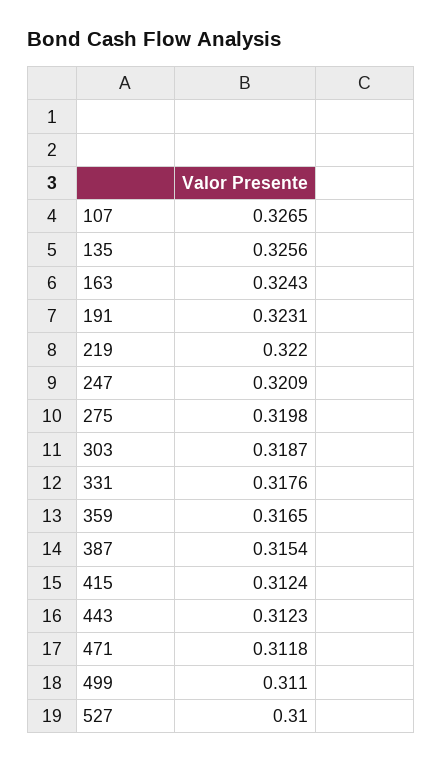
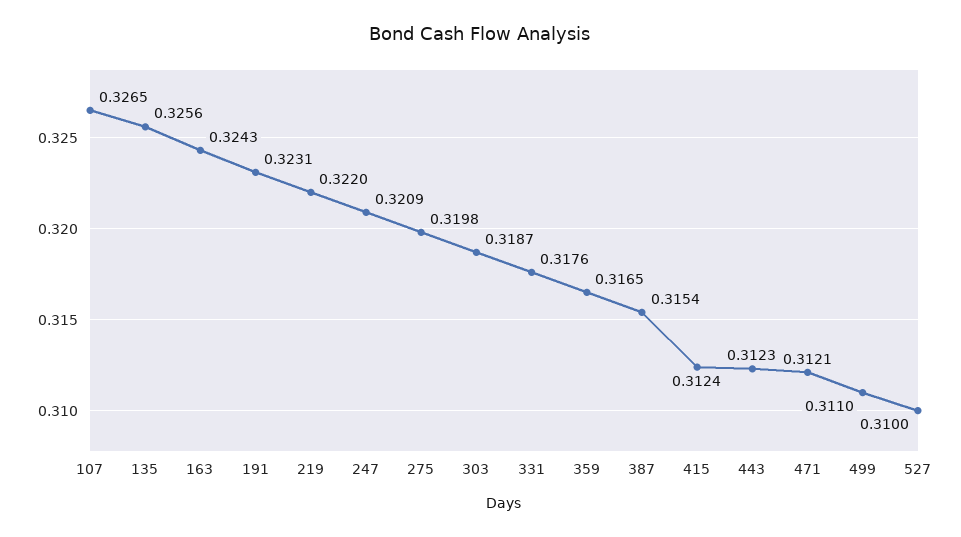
  {
    "107": 0.3265,
    "135": 0.3256,
    "163": 0.3243,
    "191": 0.3231,
    "219": 0.322,
    "247": 0.3209,
    "275": 0.3198,
    "303": 0.3187,
    "331": 0.3176,
    "359": 0.3165,
    "387": 0.3154,
    "415": 0.3124,
    "443": 0.3123,
-   "471": 0.3118,
+   "471": 0.3121,
    "499": 0.311,
    "527": 0.31
  }

